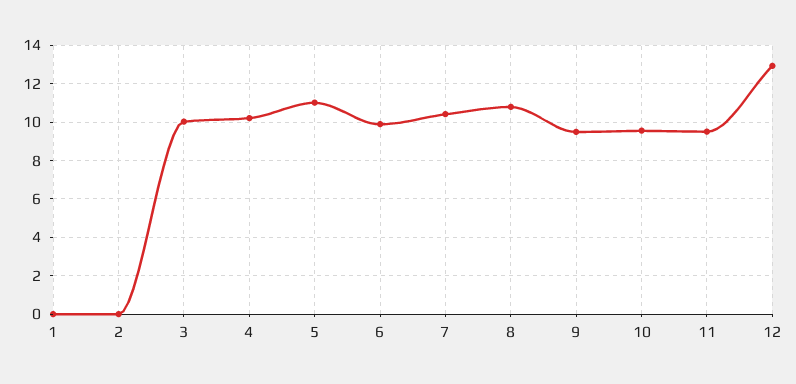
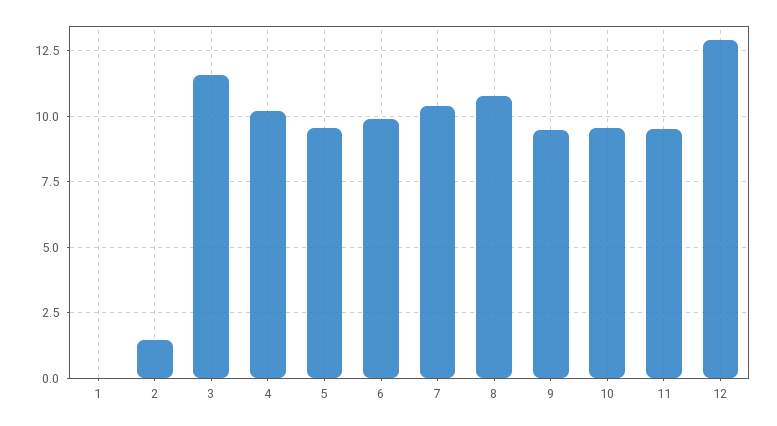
  {
    "1": 0,
-   "2": 0,
+   "2": 1.5,
-   "3": 10,
+   "3": 11.5,
    "4": 10.25,
-   "5": 11,
+   "5": 9.5,
    "6": 10,
    "7": 10.5,
    "8": 10.75,
    "9": 9.5,
    "10": 9.5,
    "11": 9.5,
    "12": 13
  }

